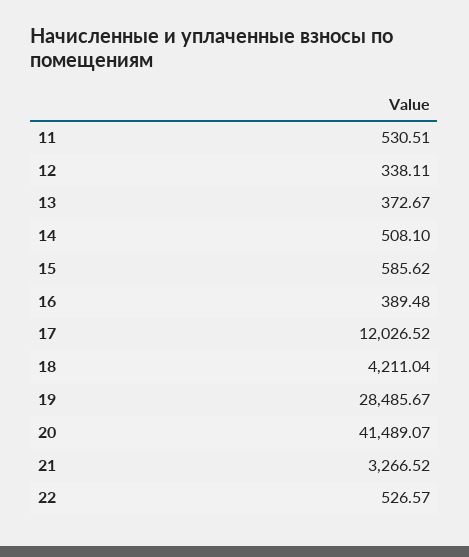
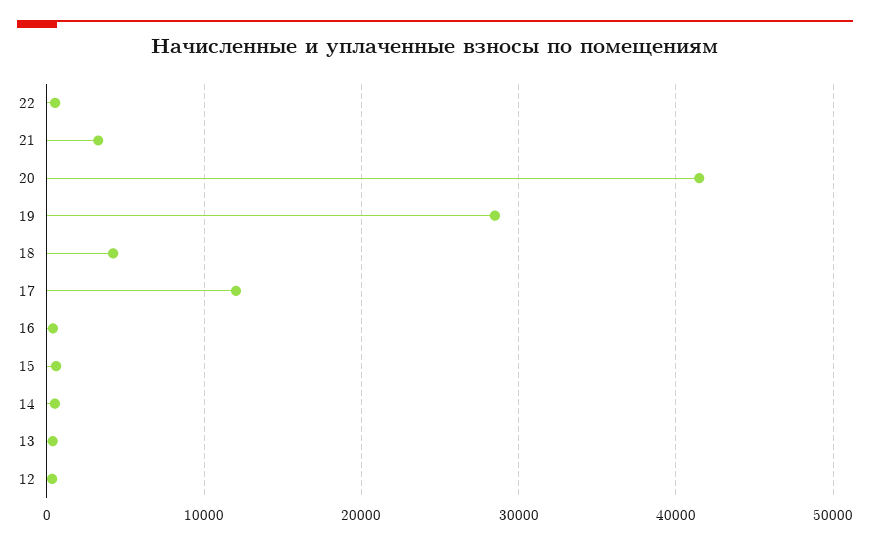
  {
-   "11": 530.51,
    "12": 338.11,
    "13": 372.67,
    "14": 508.1,
    "15": 585.62,
    "16": 389.48,
    "17": 12026.52,
    "18": 4211.04,
    "19": 28485.67,
    "20": 41489.07,
    "21": 3266.52,
    "22": 526.57
  }

